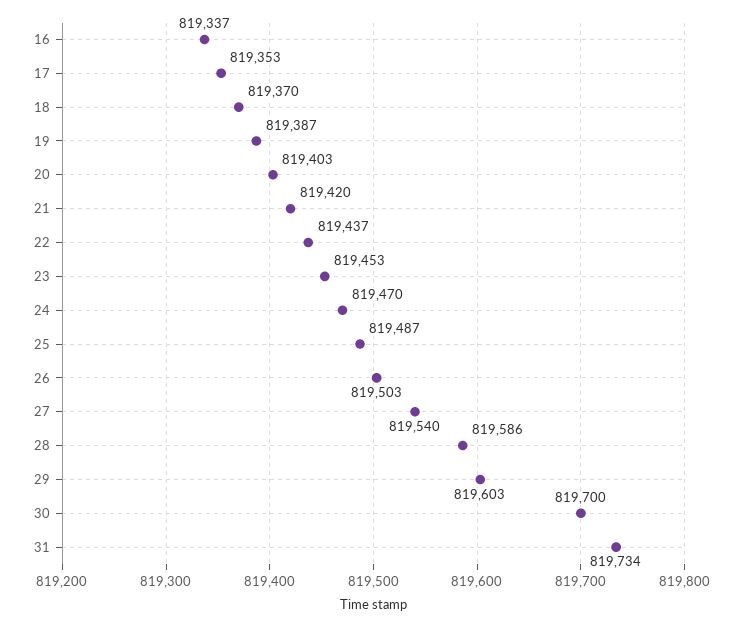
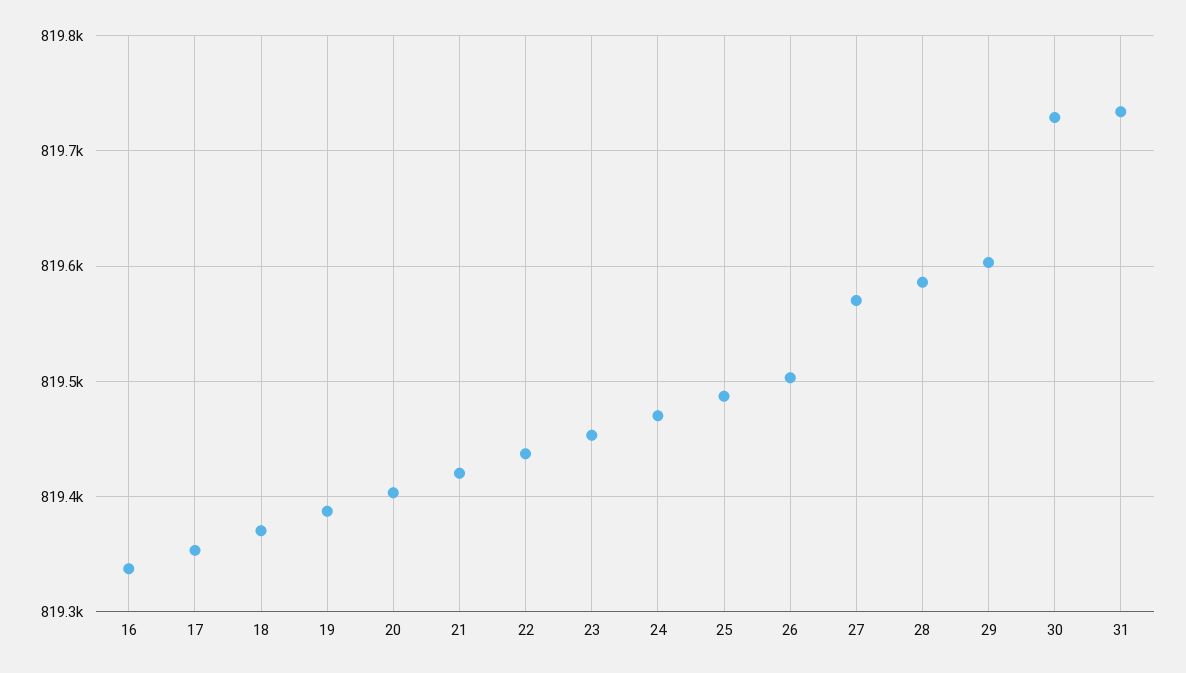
  {
    "16": 819337,
    "17": 819353,
    "18": 819370,
    "19": 819387,
    "20": 819403,
    "21": 819420,
    "22": 819437,
    "23": 819453,
    "24": 819470,
    "25": 819487,
    "26": 819503,
-   "27": 819540,
+   "27": 819570,
    "28": 819586,
    "29": 819603,
-   "30": 819700,
+   "30": 819730,
    "31": 819734
  }

